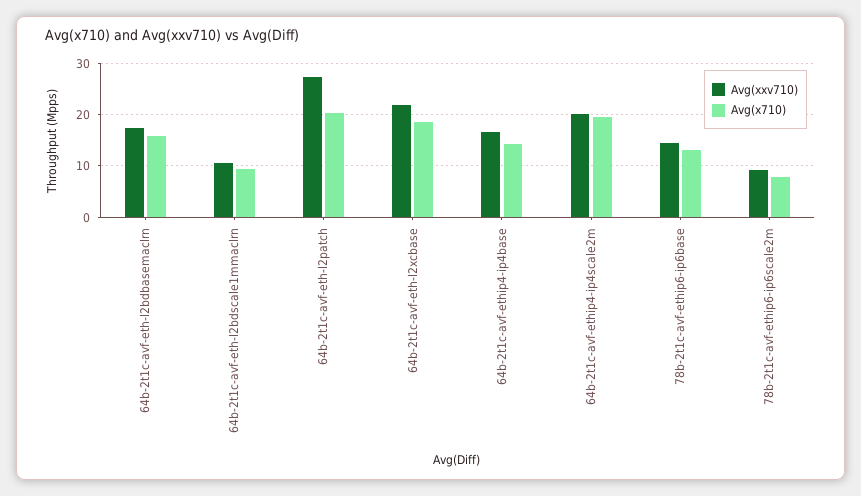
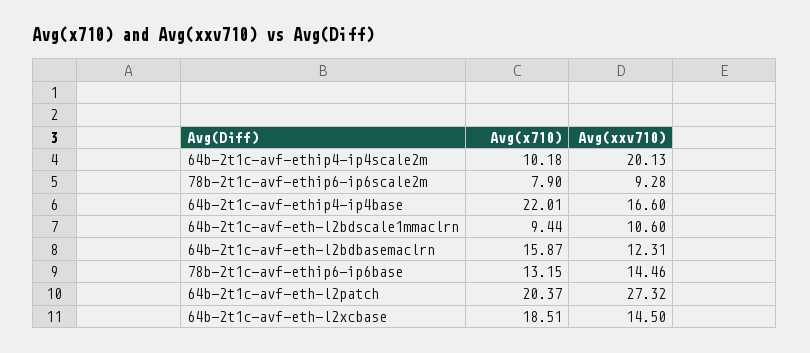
  {
    "Avg(xxv710)": {
-     "64b-2t1c-avf-eth-l2bdbasemaclrn": 18,
+     "64b-2t1c-avf-eth-l2bdbasemaclrn": 12.31,
      "64b-2t1c-avf-eth-l2bdscale1mmaclrn": 10.6,
      "64b-2t1c-avf-eth-l2patch": 27.32,
-     "64b-2t1c-avf-eth-l2xcbase": 22,
+     "64b-2t1c-avf-eth-l2xcbase": 14.5,
      "64b-2t1c-avf-ethip4-ip4base": 16.6,
      "64b-2t1c-avf-ethip4-ip4scale2m": 20.13,
      "78b-2t1c-avf-ethip6-ip6base": 14.46,
      "78b-2t1c-avf-ethip6-ip6scale2m": 9.28
    },
    "Avg(x710)": {
      "64b-2t1c-avf-eth-l2bdbasemaclrn": 15.87,
      "64b-2t1c-avf-eth-l2bdscale1mmaclrn": 9.44,
      "64b-2t1c-avf-eth-l2patch": 20.37,
      "64b-2t1c-avf-eth-l2xcbase": 18.51,
-     "64b-2t1c-avf-ethip4-ip4base": 14,
+     "64b-2t1c-avf-ethip4-ip4base": 22.01,
-     "64b-2t1c-avf-ethip4-ip4scale2m": 20,
+     "64b-2t1c-avf-ethip4-ip4scale2m": 10.18,
      "78b-2t1c-avf-ethip6-ip6base": 13.15,
      "78b-2t1c-avf-ethip6-ip6scale2m": 7.9
    }
  }

